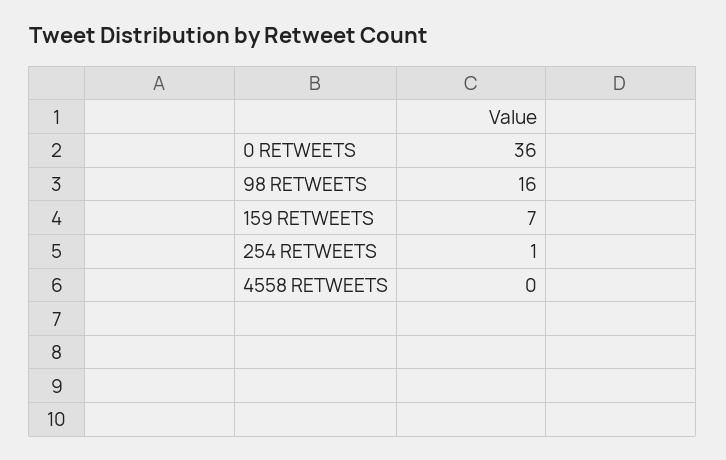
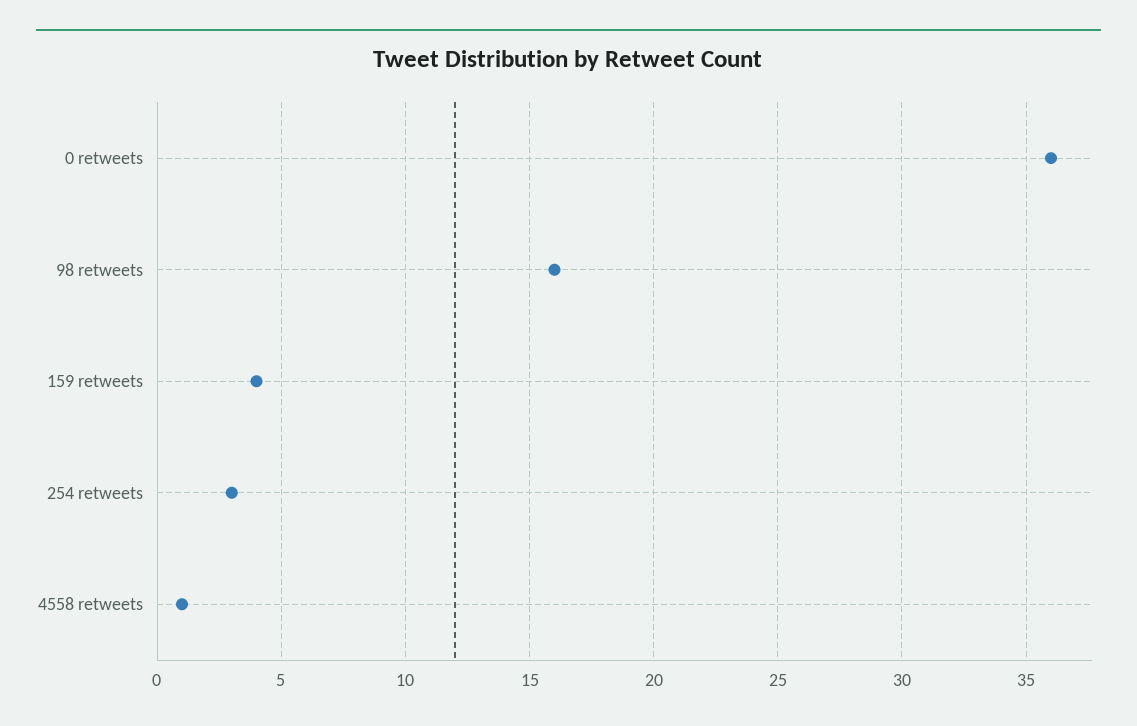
  {
    "0 RETWEETS": 36,
    "98 RETWEETS": 16,
-   "159 RETWEETS": 7,
+   "159 RETWEETS": 4,
-   "254 RETWEETS": 1,
+   "254 RETWEETS": 3,
-   "4558 RETWEETS": 0
+   "4558 RETWEETS": 1
  }

